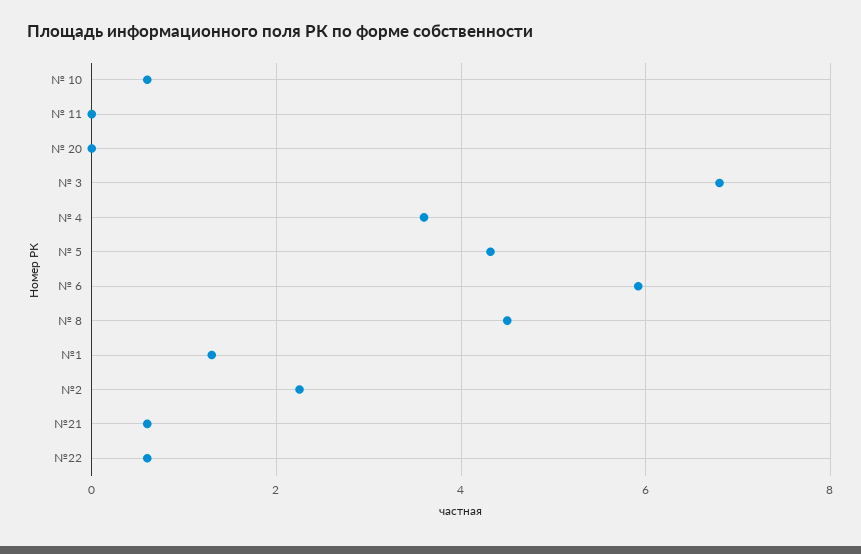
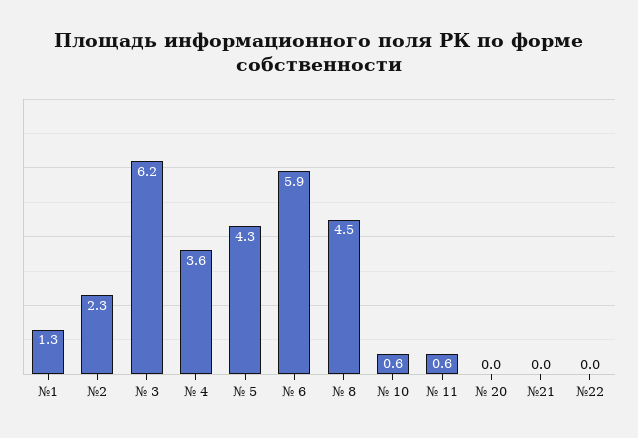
  {
    "№ 10": 0.6,
-   "№ 11": 0,
+   "№ 11": 0.6,
    "№ 20": 0,
-   "№ 3": 6.8,
+   "№ 3": 6.2,
    "№ 4": 3.6,
    "№ 5": 4.3,
    "№ 6": 5.9,
    "№ 8": 4.5,
    "№1": 1.3,
    "№2": 2.3,
-   "№21": 0.6,
+   "№21": 0,
-   "№22": 0.6
+   "№22": 0
  }

